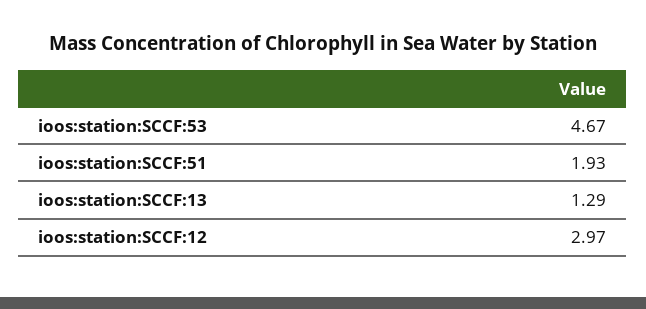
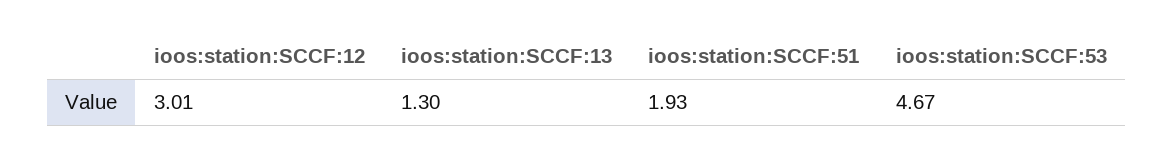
  {
    "ioos:station:SCCF:53": 4.67,
    "ioos:station:SCCF:51": 1.93,
-   "ioos:station:SCCF:13": 1.29,
+   "ioos:station:SCCF:13": 1.3,
-   "ioos:station:SCCF:12": 2.97
+   "ioos:station:SCCF:12": 3.01
  }

